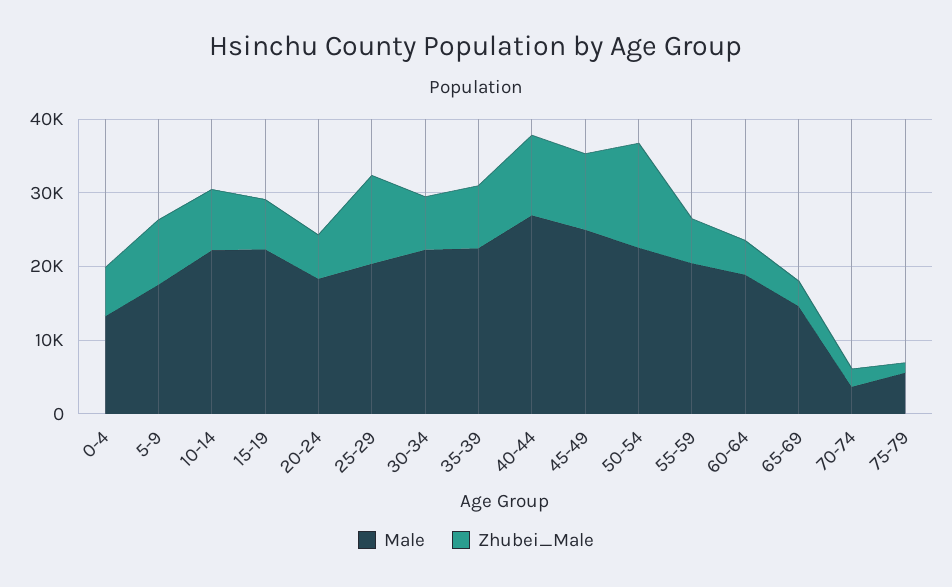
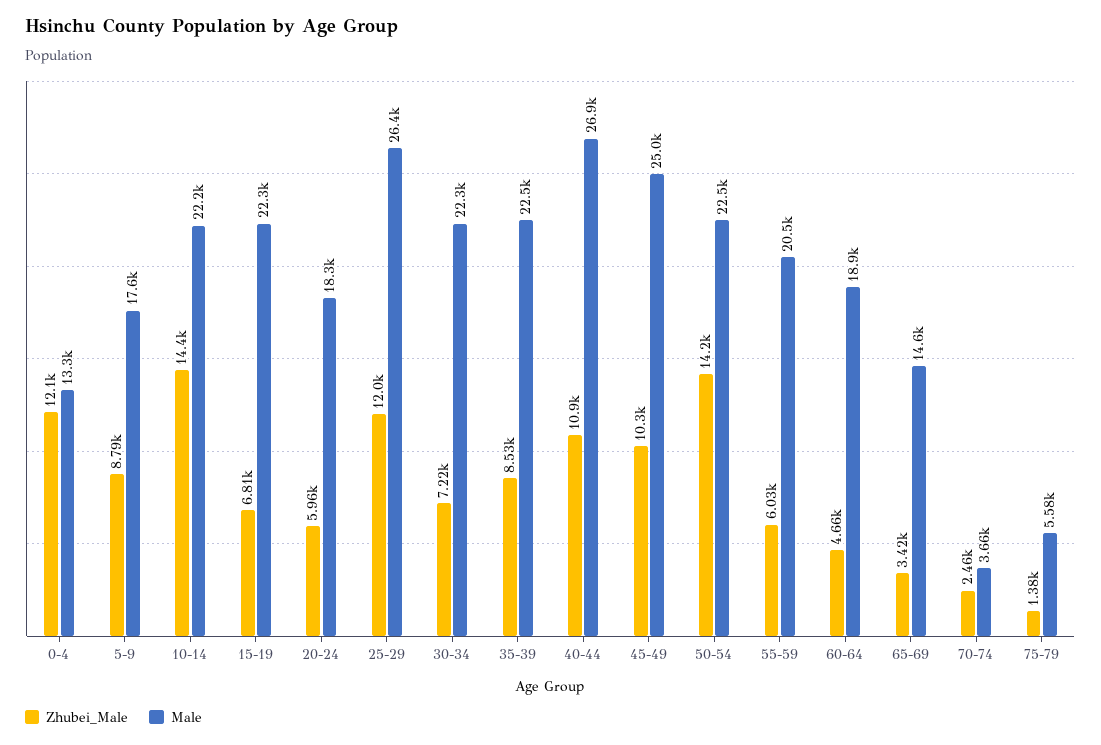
  {
    "Male": {
      "0-4": 13300,
      "5-9": 17600,
      "10-14": 22200,
      "15-19": 22300,
      "20-24": 18300,
-     "25-29": 20000,
+     "25-29": 26400,
      "30-34": 22300,
      "35-39": 22500,
      "40-44": 26900,
      "45-49": 25000,
      "50-54": 22500,
      "55-59": 20500,
      "60-64": 18900,
      "65-69": 14600,
      "70-74": 3660,
      "75-79": 5580
    },
    "Zhubei_Male": {
-     "0-4": 6000,
+     "0-4": 12100,
      "5-9": 8790,
-     "10-14": 8000,
+     "10-14": 14400,
      "15-19": 6810,
      "20-24": 5960,
      "25-29": 12000,
      "30-34": 7220,
      "35-39": 8530,
      "40-44": 10900,
      "45-49": 10300,
      "50-54": 14200,
      "55-59": 6030,
      "60-64": 4660,
      "65-69": 3420,
      "70-74": 2460,
      "75-79": 1380
    }
  }

